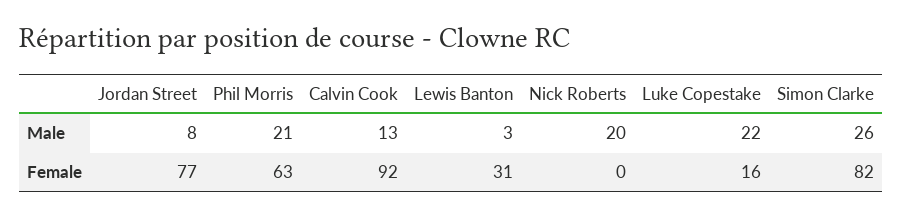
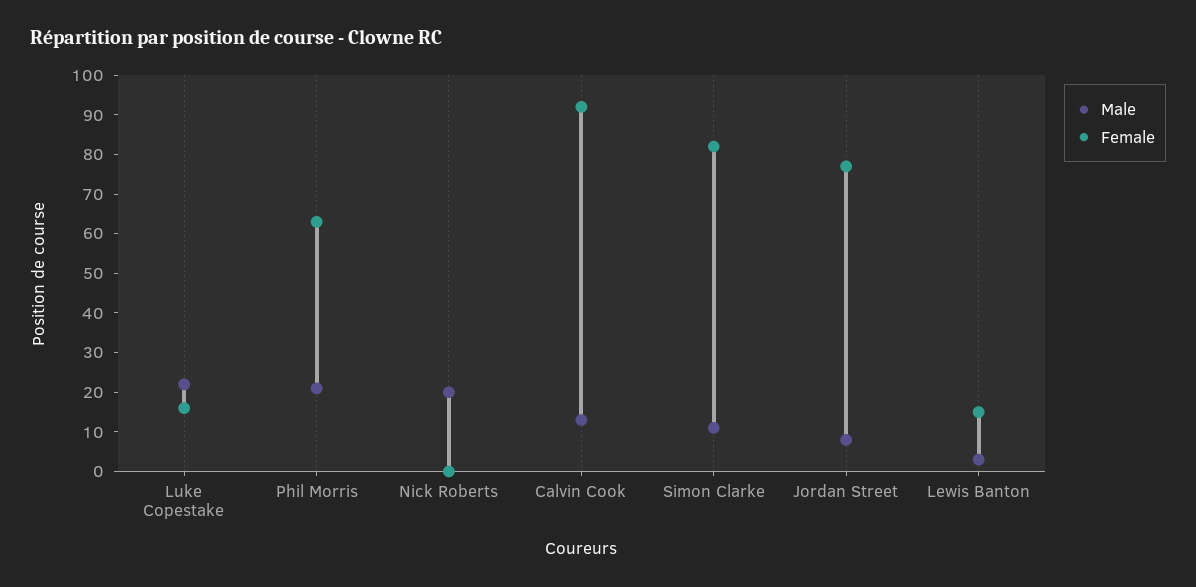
  {
    "Male": {
      "Jordan Street": 8,
      "Phil Morris": 21,
      "Calvin Cook": 13,
      "Lewis Banton": 3,
      "Nick Roberts": 20,
      "Luke Copestake": 22,
-     "Simon Clarke": 26
+     "Simon Clarke": 10
    },
    "Female": {
      "Jordan Street": 77,
      "Phil Morris": 63,
      "Calvin Cook": 92,
-     "Lewis Banton": 31,
+     "Lewis Banton": 15,
      "Nick Roberts": 0,
      "Luke Copestake": 16,
      "Simon Clarke": 82
    }
  }

